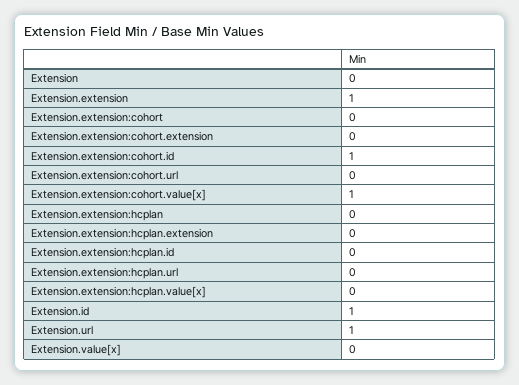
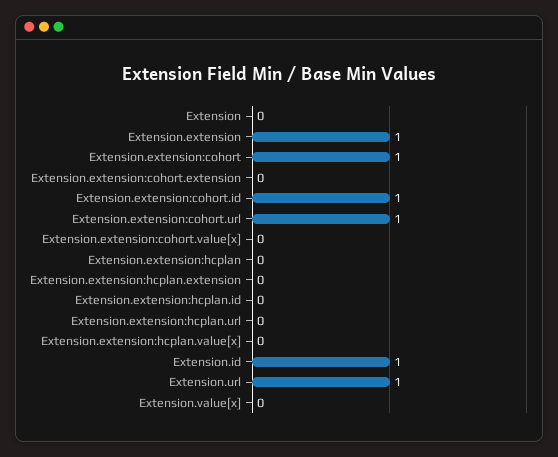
  {
    "Extension": 0,
    "Extension.extension": 1,
-   "Extension.extension:cohort": 0,
+   "Extension.extension:cohort": 1,
    "Extension.extension:cohort.extension": 0,
    "Extension.extension:cohort.id": 1,
-   "Extension.extension:cohort.url": 0,
+   "Extension.extension:cohort.url": 1,
-   "Extension.extension:cohort.value[x]": 1,
+   "Extension.extension:cohort.value[x]": 0,
    "Extension.extension:hcplan": 0,
    "Extension.extension:hcplan.extension": 0,
    "Extension.extension:hcplan.id": 0,
    "Extension.extension:hcplan.url": 0,
    "Extension.extension:hcplan.value[x]": 0,
    "Extension.id": 1,
    "Extension.url": 1,
    "Extension.value[x]": 0
  }

